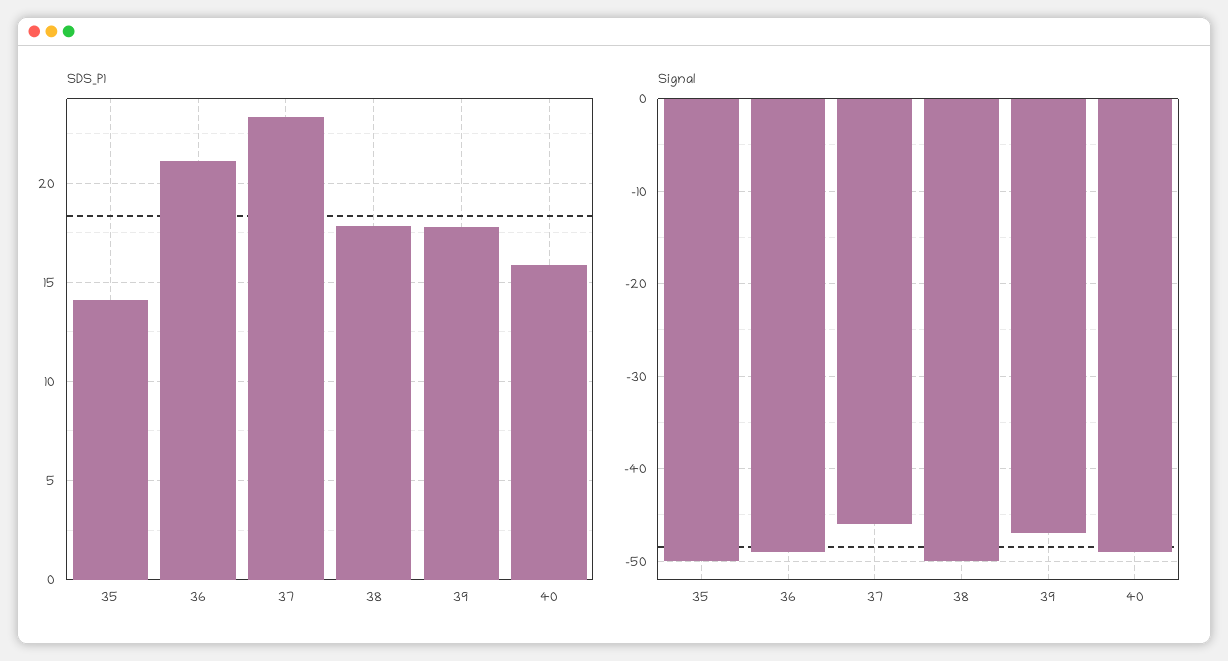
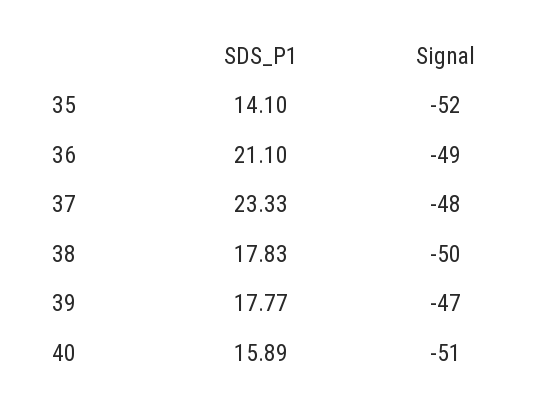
  {
    "SDS_P1": {
      "35": 14.1,
      "36": 21.1,
      "37": 23.33,
      "38": 17.83,
      "39": 17.77,
      "40": 15.89
    },
    "Signal": {
-     "35": -50,
+     "35": -52,
      "36": -49,
-     "37": -46,
+     "37": -48,
      "38": -50,
      "39": -47,
-     "40": -49
+     "40": -51
    }
  }

